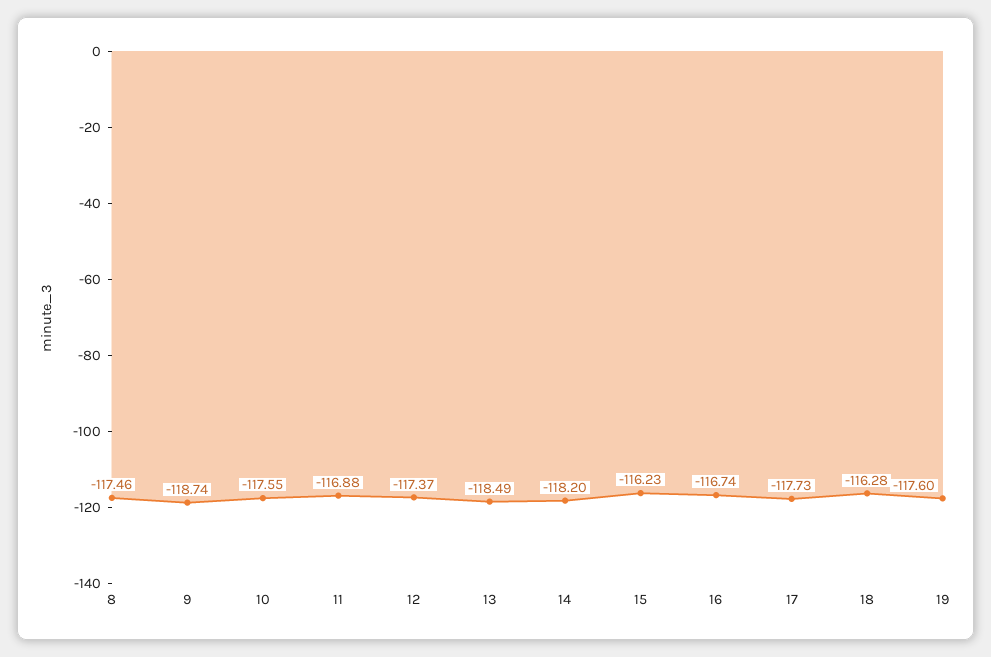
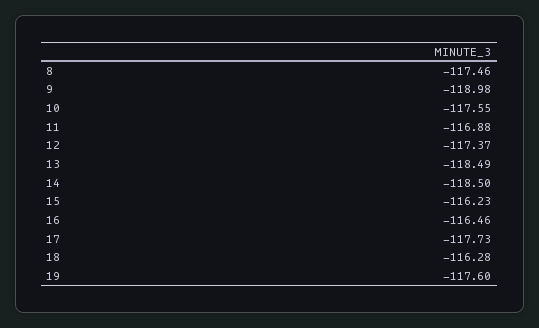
  {
    "8": -117.46,
-   "9": -118.74,
+   "9": -118.98,
    "10": -117.55,
    "11": -116.88,
    "12": -117.37,
    "13": -118.49,
-   "14": -118.2,
+   "14": -118.5,
    "15": -116.23,
-   "16": -116.74,
+   "16": -116.46,
    "17": -117.73,
    "18": -116.28,
    "19": -117.6
  }

